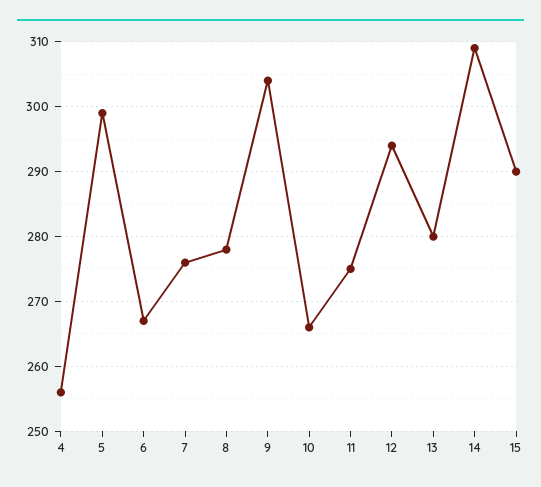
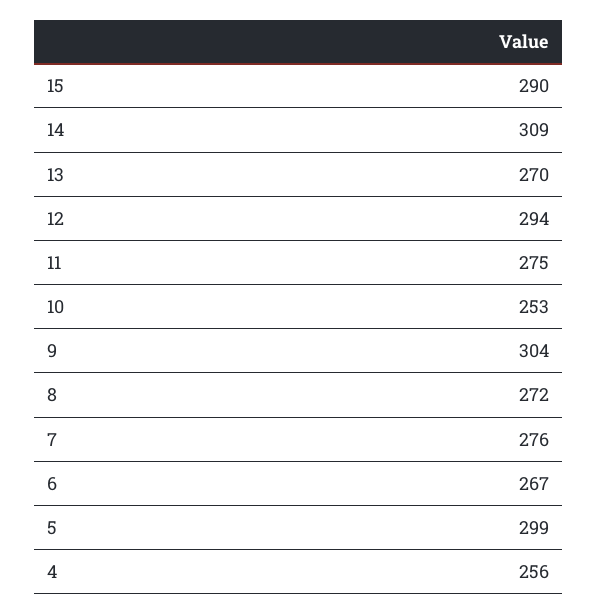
  {
    "4": 256,
    "5": 299,
    "6": 267,
    "7": 276,
-   "8": 278,
+   "8": 272,
    "9": 304,
-   "10": 266,
+   "10": 253,
    "11": 275,
    "12": 294,
-   "13": 280,
+   "13": 270,
    "14": 309,
    "15": 290
  }

